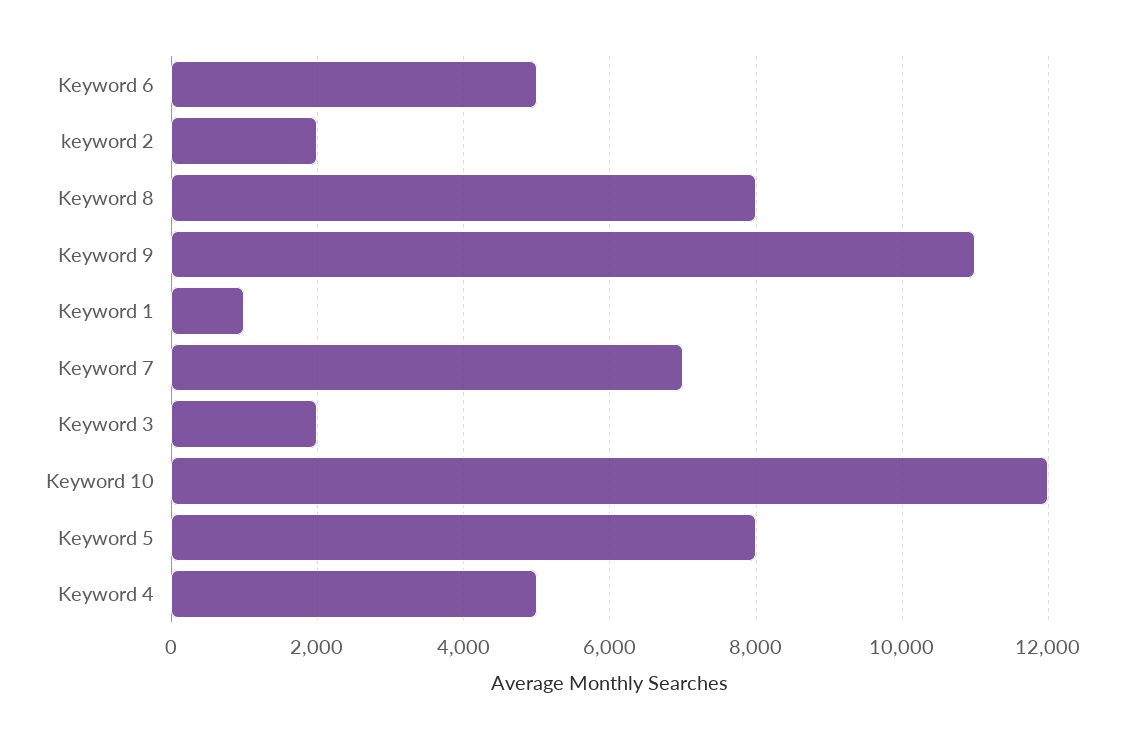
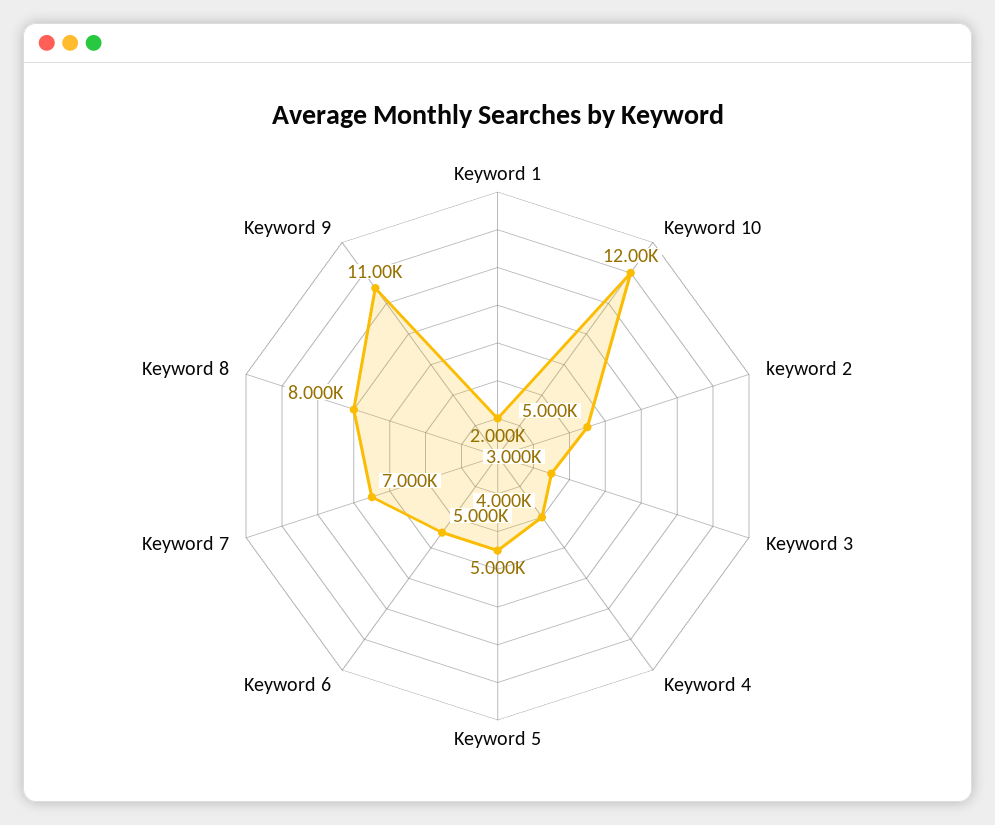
  {
    "Keyword 6": 5000,
-   "keyword 2": 2000,
+   "keyword 2": 5000,
    "Keyword 8": 8000,
    "Keyword 9": 11000,
-   "Keyword 1": 1000,
+   "Keyword 1": 2000,
    "Keyword 7": 7000,
-   "Keyword 3": 2000,
+   "Keyword 3": 3000,
    "Keyword 10": 12000,
-   "Keyword 5": 8000,
+   "Keyword 5": 5000,
-   "Keyword 4": 5000
+   "Keyword 4": 4000
  }

